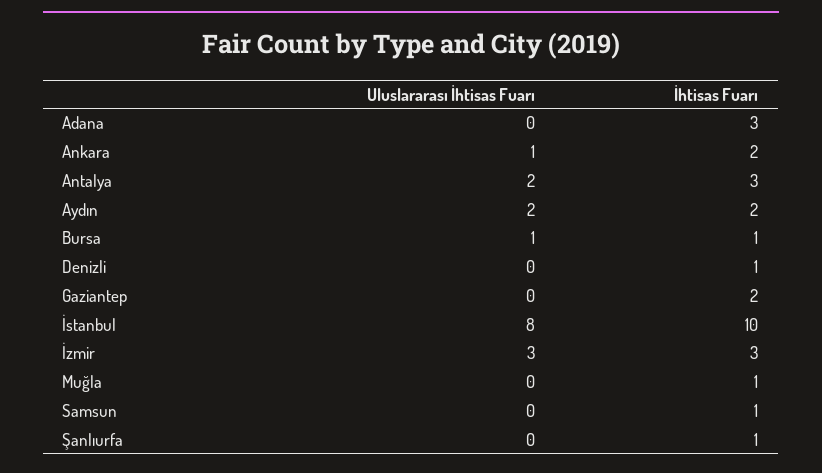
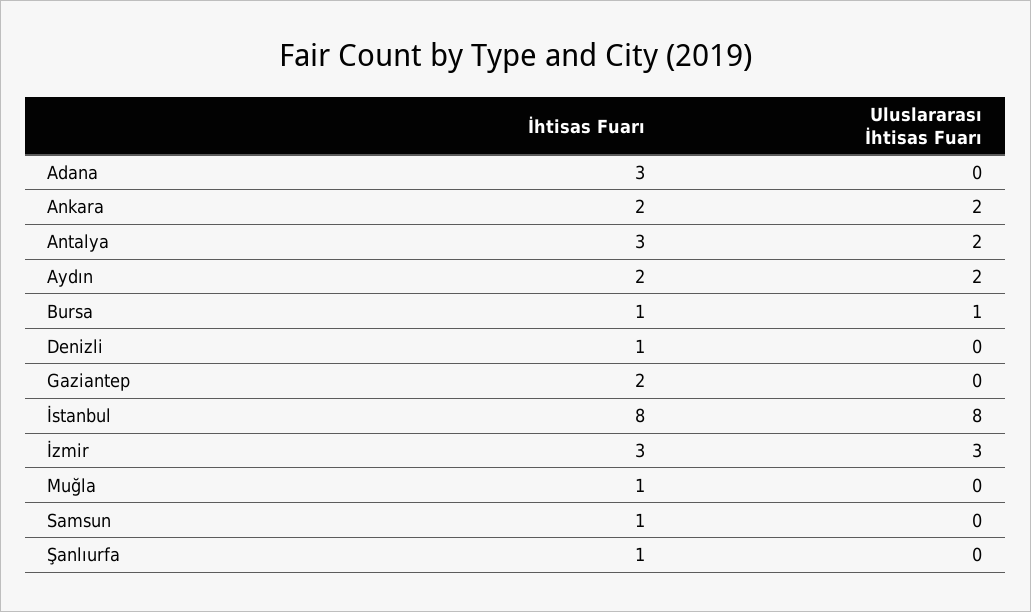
  {
    "Uluslararası İhtisas Fuarı": {
      "Adana": 0,
-     "Ankara": 1,
+     "Ankara": 2,
      "Antalya": 2,
      "Aydın": 2,
      "Bursa": 1,
      "Denizli": 0,
      "Gaziantep": 0,
      "İstanbul": 8,
      "İzmir": 3,
      "Muğla": 0,
      "Samsun": 0,
      "Şanlıurfa": 0
    },
    "İhtisas Fuarı": {
      "Adana": 3,
      "Ankara": 2,
      "Antalya": 3,
      "Aydın": 2,
      "Bursa": 1,
      "Denizli": 1,
      "Gaziantep": 2,
-     "İstanbul": 10,
+     "İstanbul": 8,
      "İzmir": 3,
      "Muğla": 1,
      "Samsun": 1,
      "Şanlıurfa": 1
    }
  }

